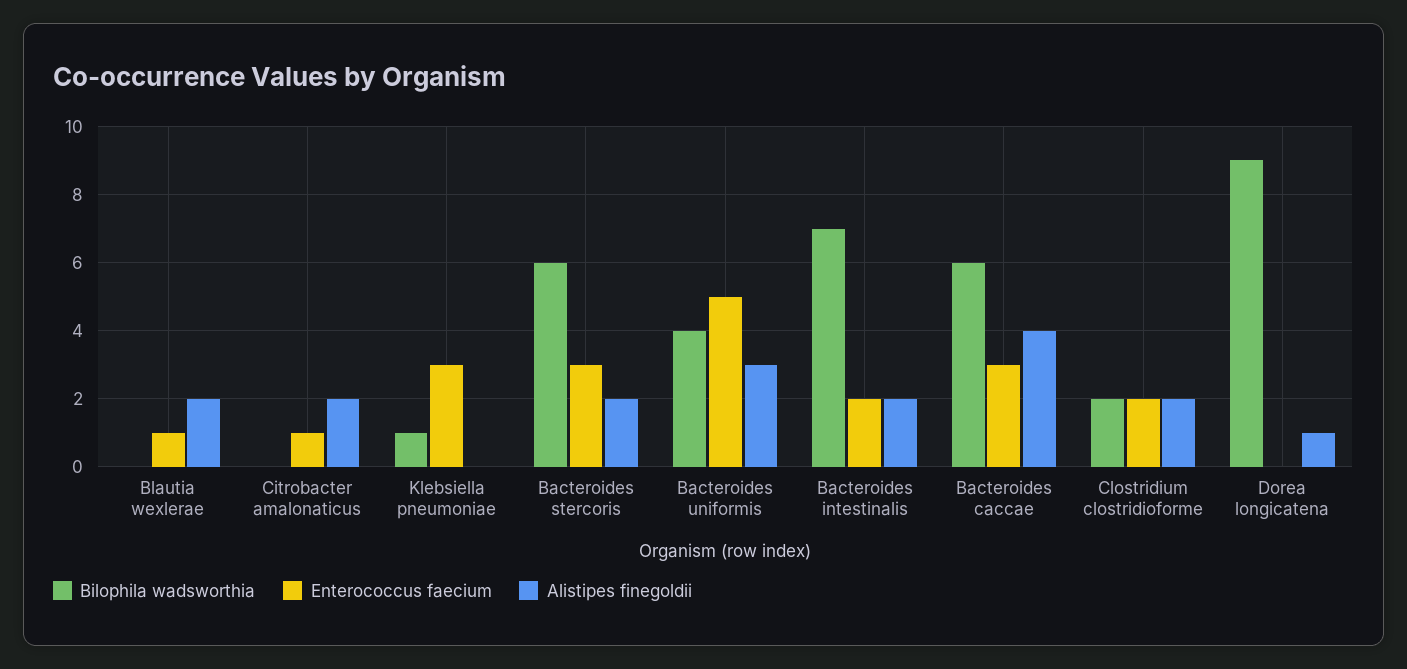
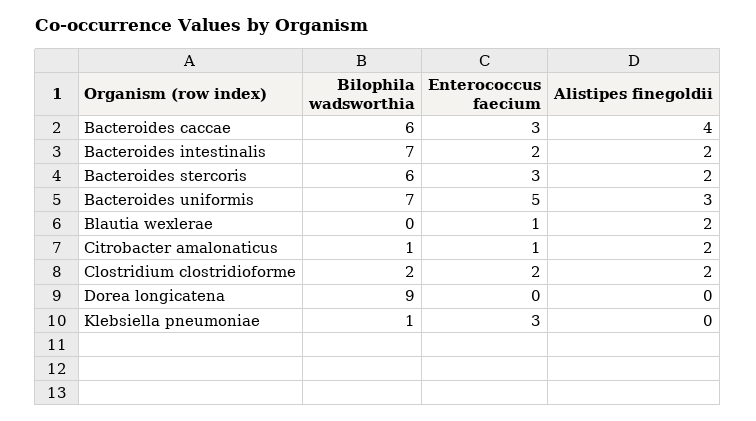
  {
    "Bilophila wadsworthia": {
      "Blautia wexlerae": 0,
-     "Citrobacter amalonaticus": 0,
+     "Citrobacter amalonaticus": 1,
      "Klebsiella pneumoniae": 1,
      "Bacteroides stercoris": 6,
-     "Bacteroides uniformis": 4,
+     "Bacteroides uniformis": 7,
      "Bacteroides intestinalis": 7,
      "Bacteroides caccae": 6,
      "Clostridium clostridioforme": 2,
      "Dorea longicatena": 9
    },
    "Enterococcus faecium": {
      "Blautia wexlerae": 1,
      "Citrobacter amalonaticus": 1,
      "Klebsiella pneumoniae": 3,
      "Bacteroides stercoris": 3,
      "Bacteroides uniformis": 5,
      "Bacteroides intestinalis": 2,
      "Bacteroides caccae": 3,
      "Clostridium clostridioforme": 2,
      "Dorea longicatena": 0
    },
    "Alistipes finegoldii": {
      "Blautia wexlerae": 2,
      "Citrobacter amalonaticus": 2,
      "Klebsiella pneumoniae": 0,
      "Bacteroides stercoris": 2,
      "Bacteroides uniformis": 3,
      "Bacteroides intestinalis": 2,
      "Bacteroides caccae": 4,
      "Clostridium clostridioforme": 2,
-     "Dorea longicatena": 1
+     "Dorea longicatena": 0
    }
  }

